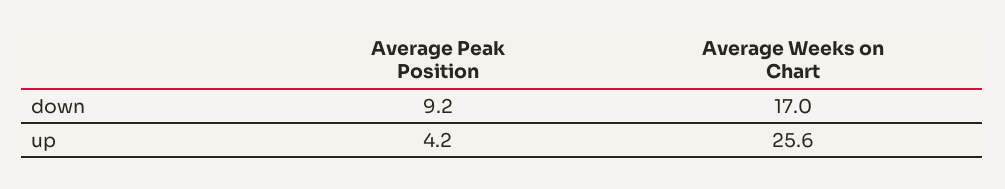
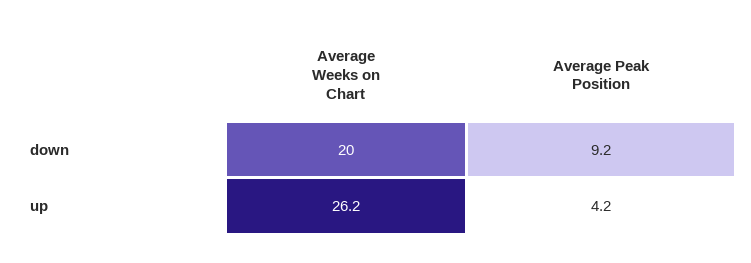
  {
    "Average Peak Position": {
      "down": 9.2,
      "up": 4.2
    },
    "Average Weeks on Chart": {
-     "down": 17,
+     "down": 20,
-     "up": 25.6
+     "up": 26.2
    }
  }

